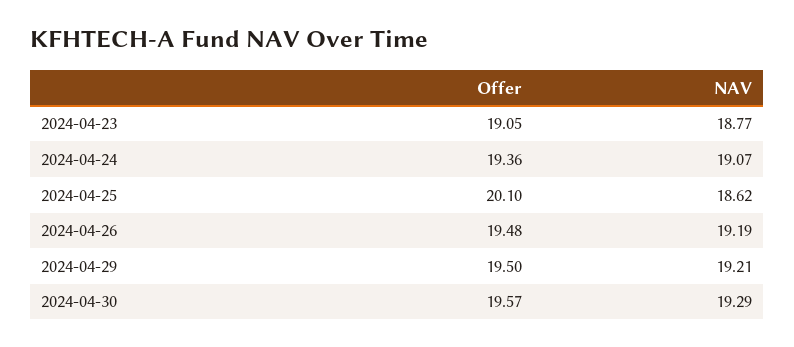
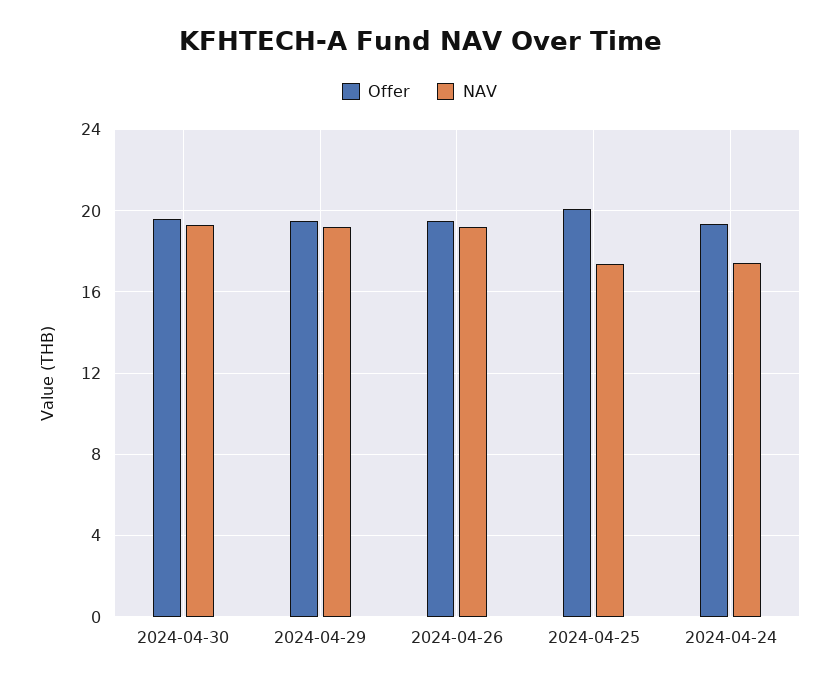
  {
    "Offer": {
-     "2024-04-23": 19.05,
      "2024-04-24": 19.36,
      "2024-04-25": 20.1,
      "2024-04-26": 19.48,
      "2024-04-29": 19.5,
      "2024-04-30": 19.57
    },
    "NAV": {
-     "2024-04-23": 18.77,
-     "2024-04-24": 19.07,
+     "2024-04-24": 17.5,
-     "2024-04-25": 18.62,
+     "2024-04-25": 17.5,
      "2024-04-26": 19.19,
      "2024-04-29": 19.21,
      "2024-04-30": 19.29
    }
  }

